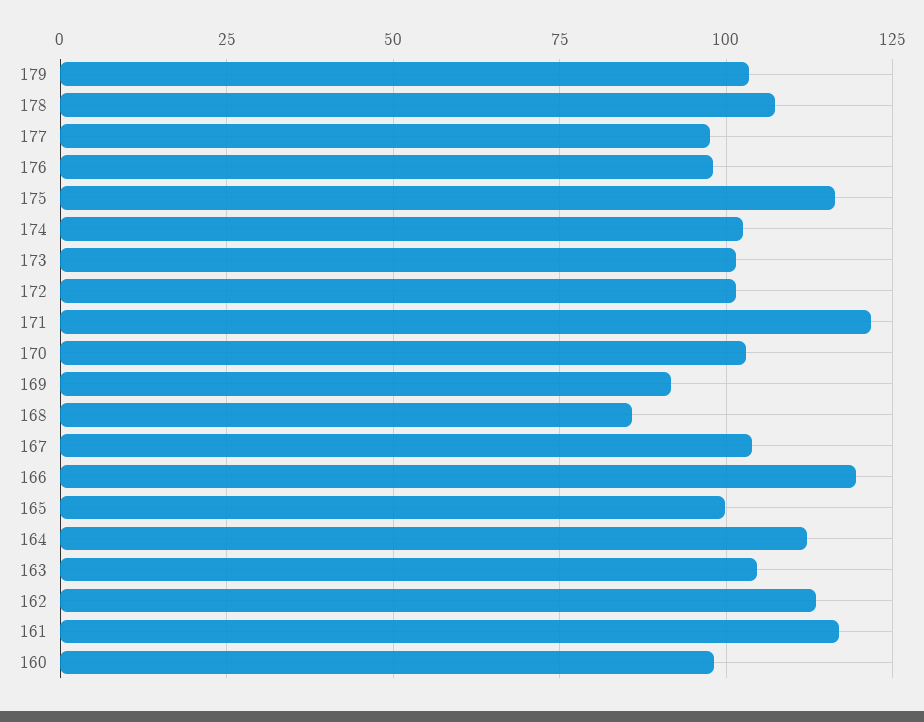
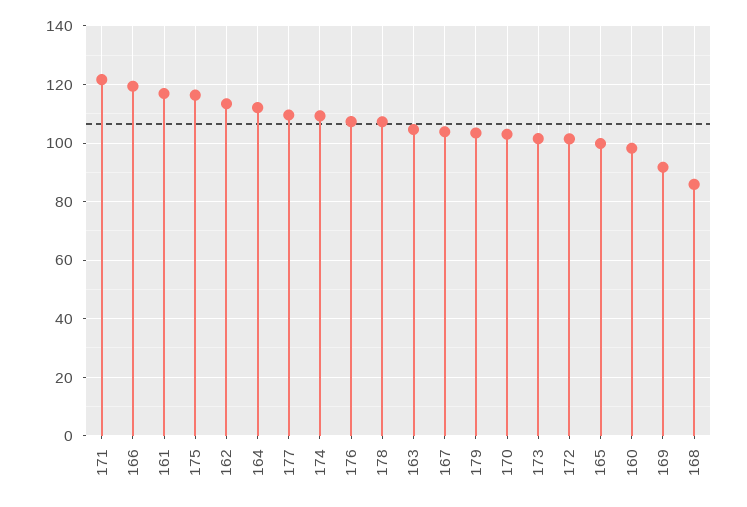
  {
    "179": 102.5,
    "178": 107.5,
-   "177": 97.5,
+   "177": 110,
-   "176": 97.5,
+   "176": 107.5,
    "175": 117.5,
-   "174": 102.5,
+   "174": 110,
    "173": 102.5,
    "172": 102.5,
    "171": 122.5,
    "170": 102.5,
    "169": 92.5,
    "168": 85,
    "167": 105,
    "166": 120,
    "165": 100,
    "164": 112.5,
    "163": 105,
    "162": 112.5,
    "161": 117.5,
    "160": 97.5
  }

